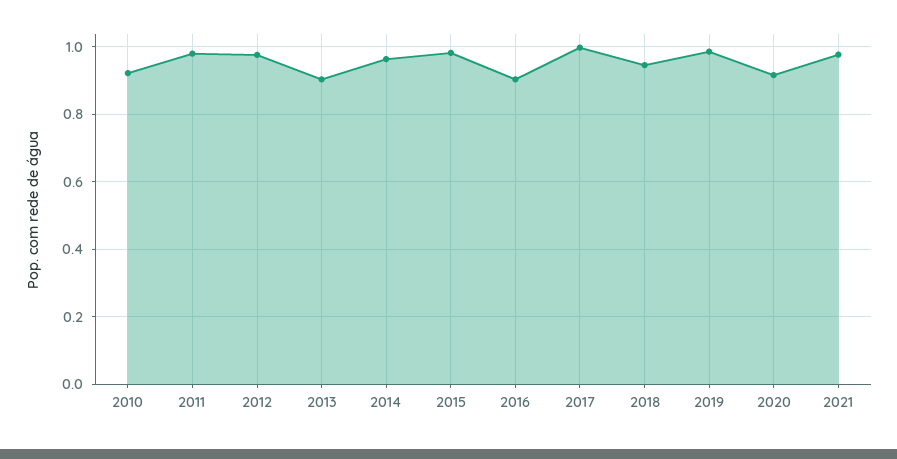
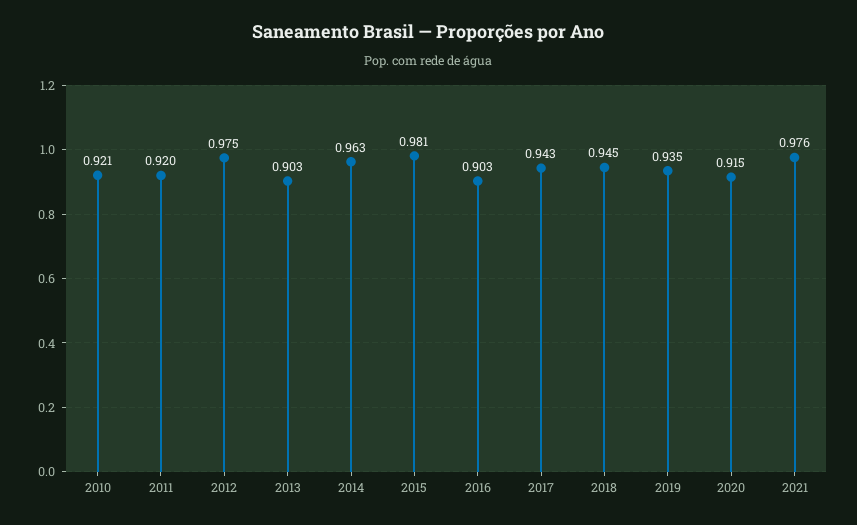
  {
    "2010": 0.921,
-   "2011": 0.98,
+   "2011": 0.92,
    "2012": 0.975,
    "2013": 0.903,
    "2014": 0.963,
    "2015": 0.981,
    "2016": 0.903,
-   "2017": 1,
+   "2017": 0.943,
    "2018": 0.945,
-   "2019": 0.98,
+   "2019": 0.935,
    "2020": 0.915,
    "2021": 0.976
  }

